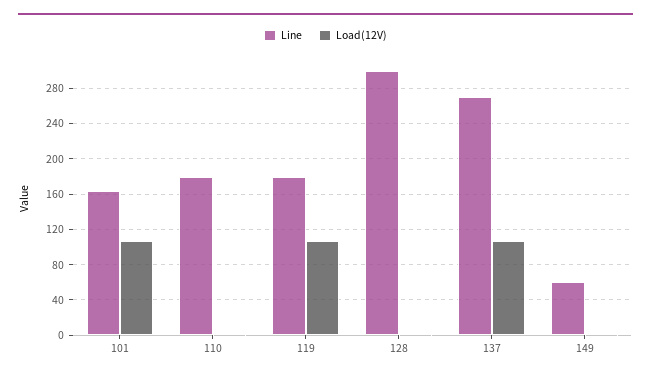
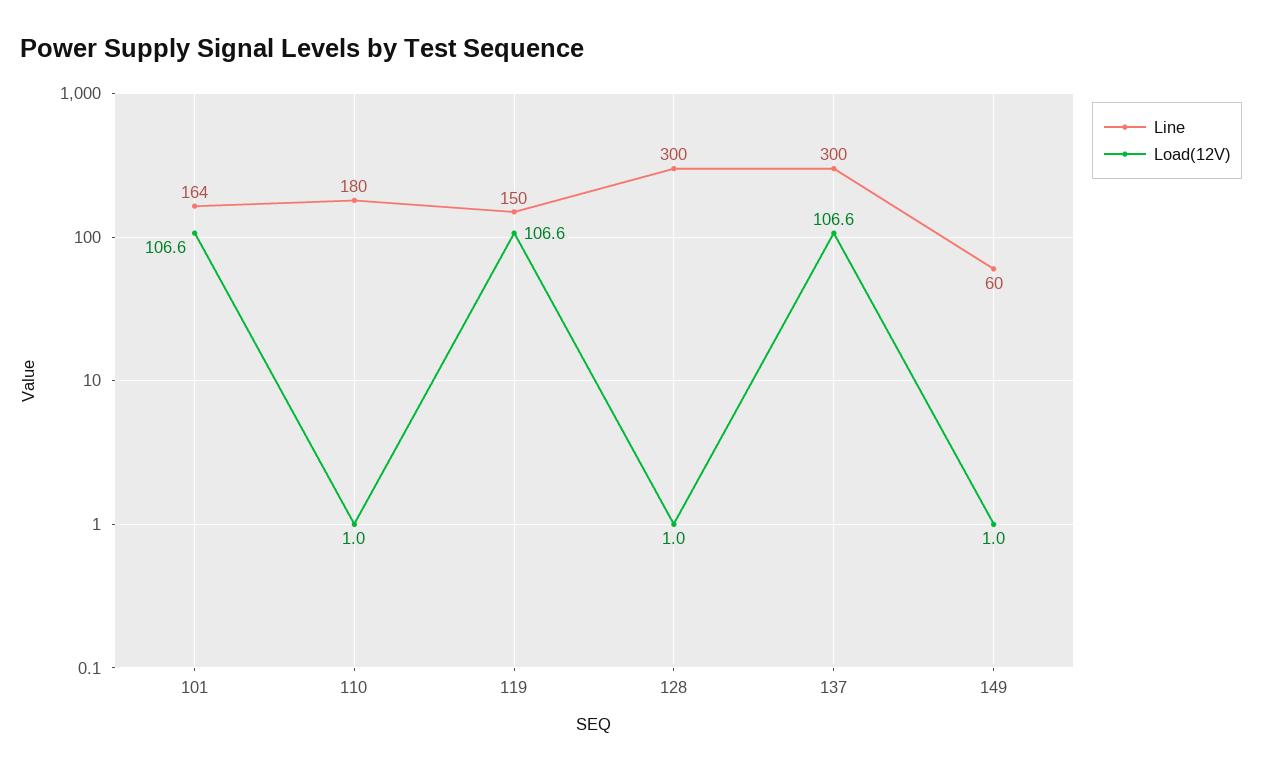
  {
    "Line": {
      "101": 164,
      "110": 180,
-     "119": 180,
+     "119": 150,
      "128": 300,
-     "137": 270,
+     "137": 300,
      "149": 60
    },
    "Load(12V)": {
      "101": 106.6,
      "110": 1,
      "119": 106.6,
      "128": 1,
      "137": 106.6,
      "149": 1
    }
  }

